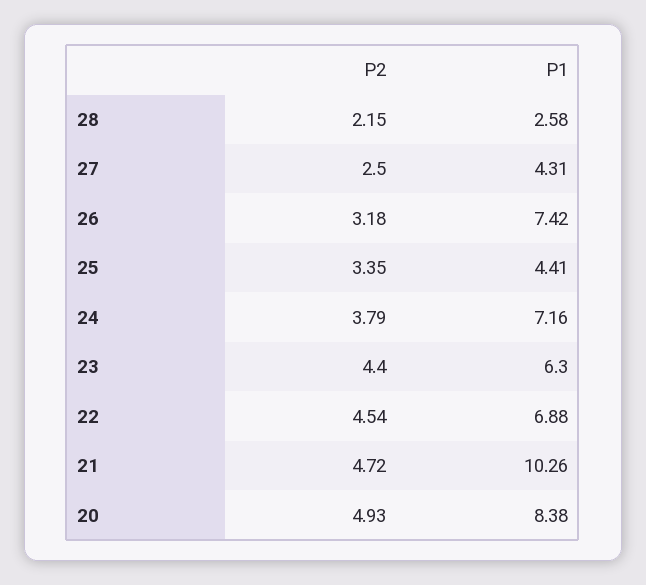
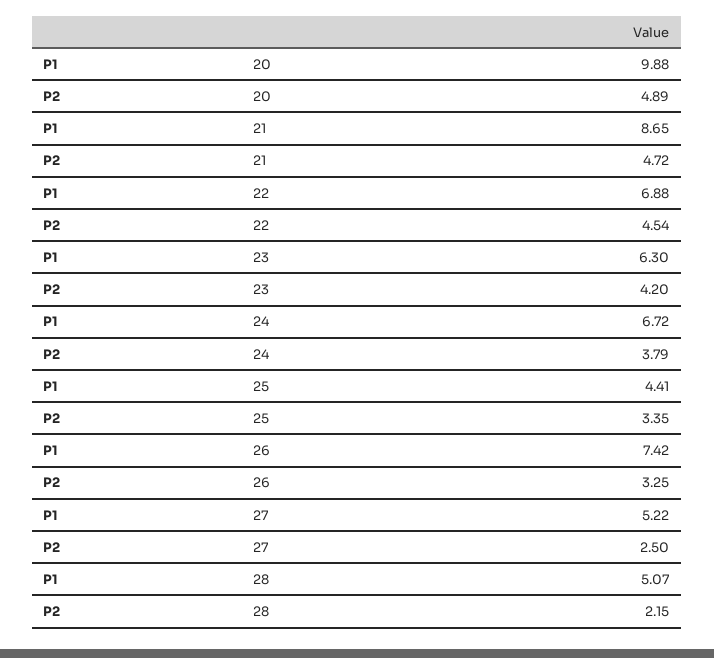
  {
    "P2": {
      "28": 2.15,
      "27": 2.5,
-     "26": 3.18,
+     "26": 3.25,
      "25": 3.35,
      "24": 3.79,
-     "23": 4.4,
+     "23": 4.2,
      "22": 4.54,
      "21": 4.72,
-     "20": 4.93
+     "20": 4.89
    },
    "P1": {
-     "28": 2.58,
+     "28": 5.07,
-     "27": 4.31,
+     "27": 5.22,
      "26": 7.42,
      "25": 4.41,
-     "24": 7.16,
+     "24": 6.72,
      "23": 6.3,
      "22": 6.88,
-     "21": 10.26,
+     "21": 8.65,
-     "20": 8.38
+     "20": 9.88
    }
  }

